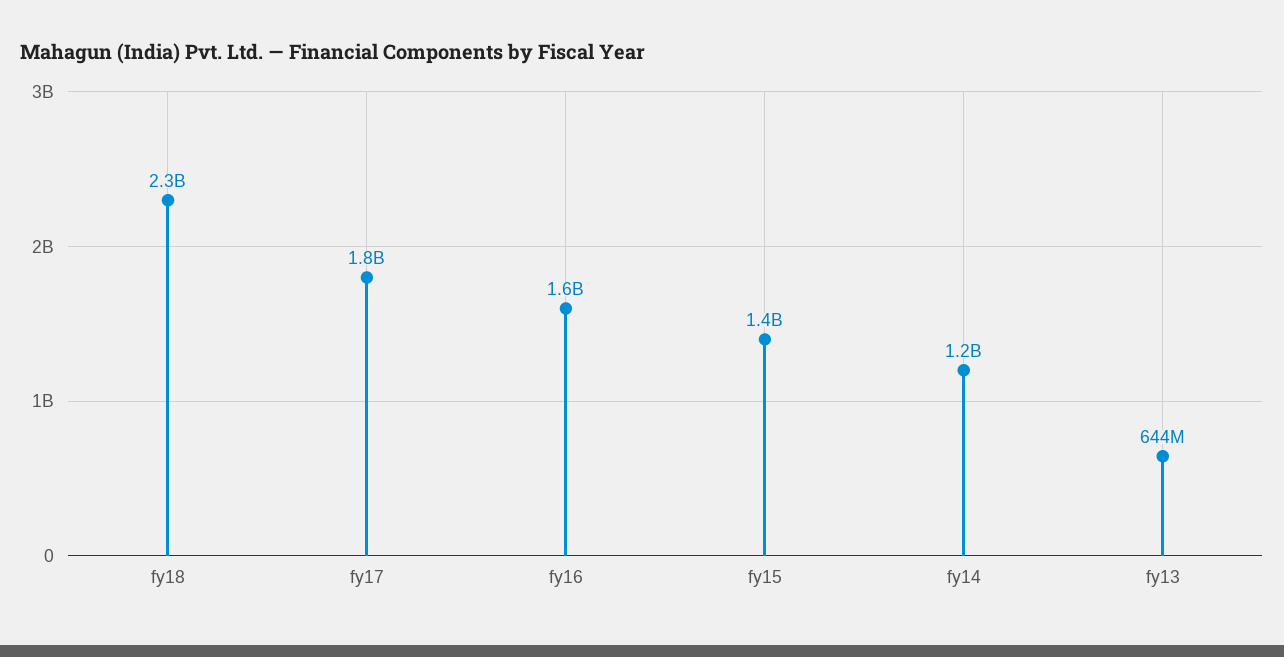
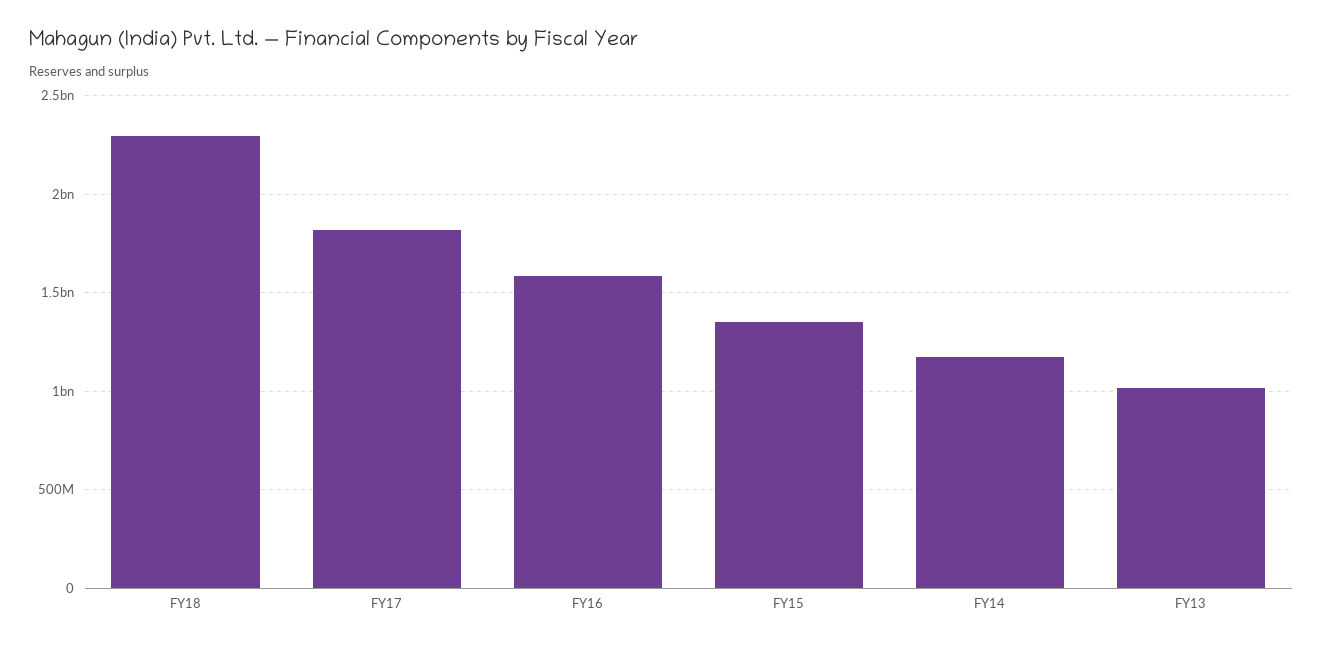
  {
    "fy18": 2300000000,
    "fy17": 1800000000,
    "fy16": 1600000000,
    "fy15": 1400000000,
    "fy14": 1200000000,
-   "fy13": 644000000
+   "fy13": 1000000000
  }

